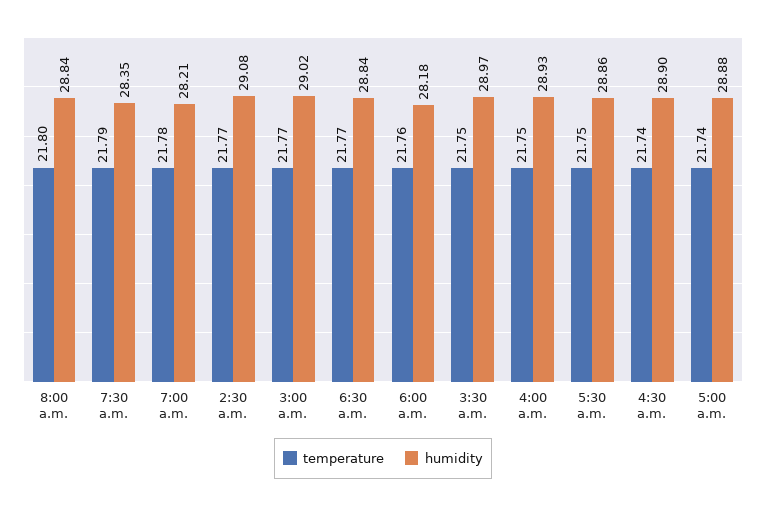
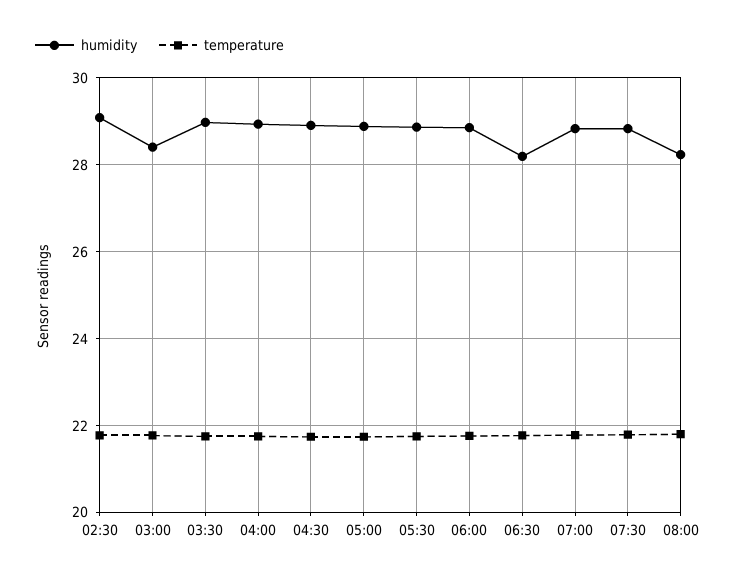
  {
    "temperature": {
      "8:00 a.m.": 21.8,
      "7:30 a.m.": 21.79,
      "7:00 a.m.": 21.78,
      "2:30 a.m.": 21.77,
      "3:00 a.m.": 21.77,
      "6:30 a.m.": 21.77,
      "6:00 a.m.": 21.76,
      "3:30 a.m.": 21.75,
      "4:00 a.m.": 21.75,
      "5:30 a.m.": 21.75,
      "4:30 a.m.": 21.74,
      "5:00 a.m.": 21.74
    },
    "humidity": {
-     "8:00 a.m.": 28.84,
+     "8:00 a.m.": 28.2,
-     "7:30 a.m.": 28.35,
+     "7:30 a.m.": 28.8,
-     "7:00 a.m.": 28.21,
+     "7:00 a.m.": 28.8,
      "2:30 a.m.": 29.08,
-     "3:00 a.m.": 29.02,
+     "3:00 a.m.": 28.4,
-     "6:30 a.m.": 28.84,
+     "6:30 a.m.": 28.2,
-     "6:00 a.m.": 28.18,
+     "6:00 a.m.": 28.8,
      "3:30 a.m.": 28.97,
      "4:00 a.m.": 28.93,
      "5:30 a.m.": 28.86,
      "4:30 a.m.": 28.9,
      "5:00 a.m.": 28.88
    }
  }

